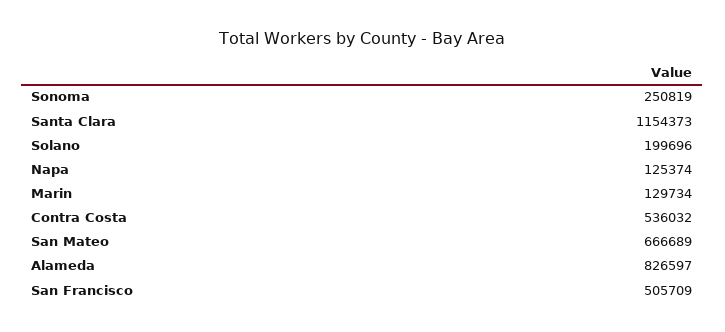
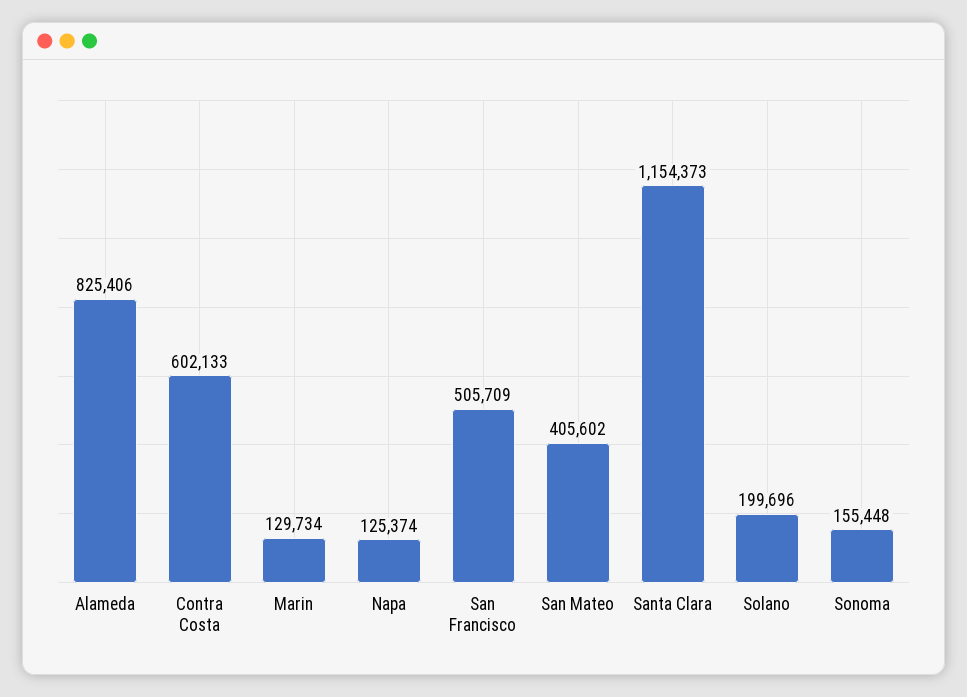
  {
-   "Sonoma": 250819,
+   "Sonoma": 155448,
    "Santa Clara": 1154373,
    "Solano": 199696,
    "Napa": 125374,
    "Marin": 129734,
-   "Contra Costa": 536032,
+   "Contra Costa": 602133,
-   "San Mateo": 666689,
+   "San Mateo": 405602,
-   "Alameda": 826597,
+   "Alameda": 825406,
    "San Francisco": 505709
  }

